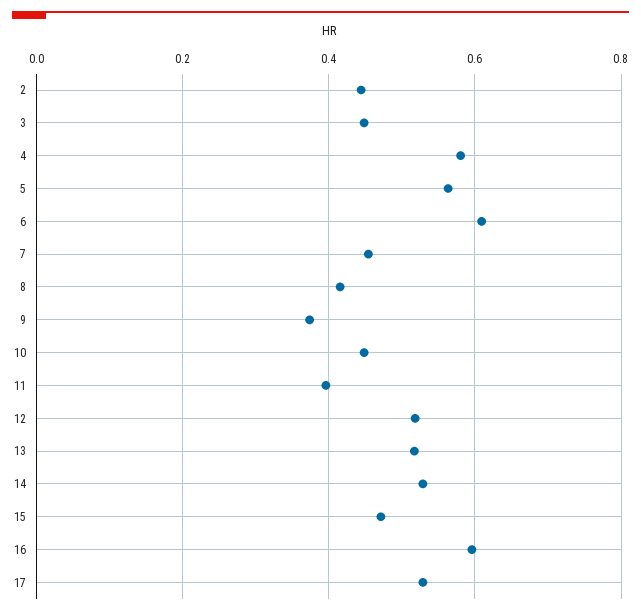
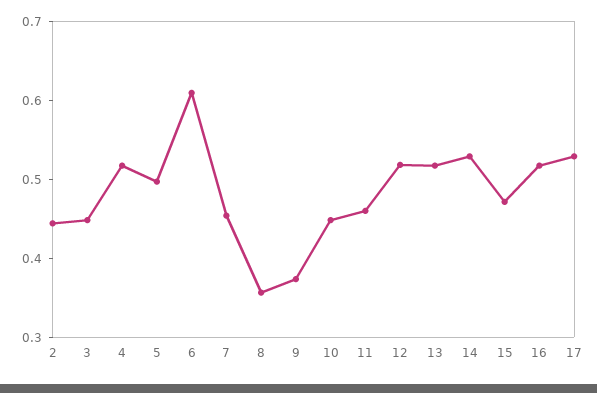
  {
    "2": 0.44,
    "3": 0.44,
-   "4": 0.58,
+   "4": 0.52,
-   "5": 0.56,
+   "5": 0.5,
    "6": 0.6,
    "7": 0.46,
-   "8": 0.42,
+   "8": 0.36,
    "9": 0.38,
    "10": 0.44,
-   "11": 0.4,
+   "11": 0.46,
    "12": 0.52,
    "13": 0.52,
    "14": 0.52,
    "15": 0.48,
-   "16": 0.6,
+   "16": 0.52,
    "17": 0.52
  }

